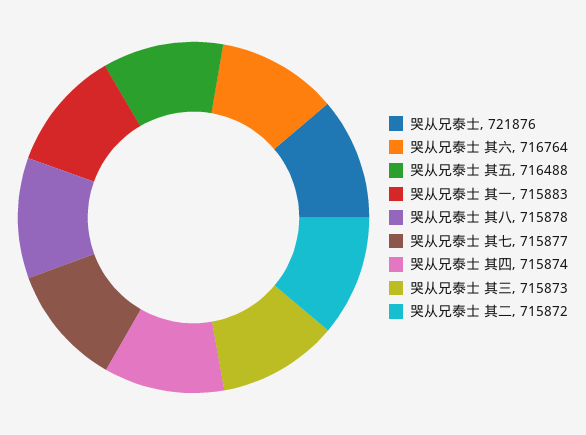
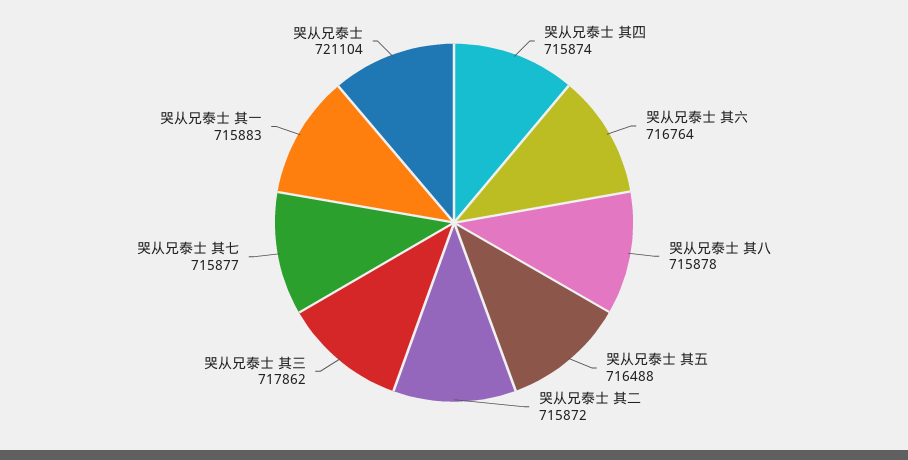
  {
-   "哭从兄泰士": 721876,
+   "哭从兄泰士": 721104,
    "哭从兄泰士 其六": 716764,
    "哭从兄泰士 其五": 716488,
    "哭从兄泰士 其一": 715883,
    "哭从兄泰士 其八": 715878,
    "哭从兄泰士 其七": 715877,
    "哭从兄泰士 其四": 715874,
-   "哭从兄泰士 其三": 715873,
+   "哭从兄泰士 其三": 717862,
    "哭从兄泰士 其二": 715872
  }

